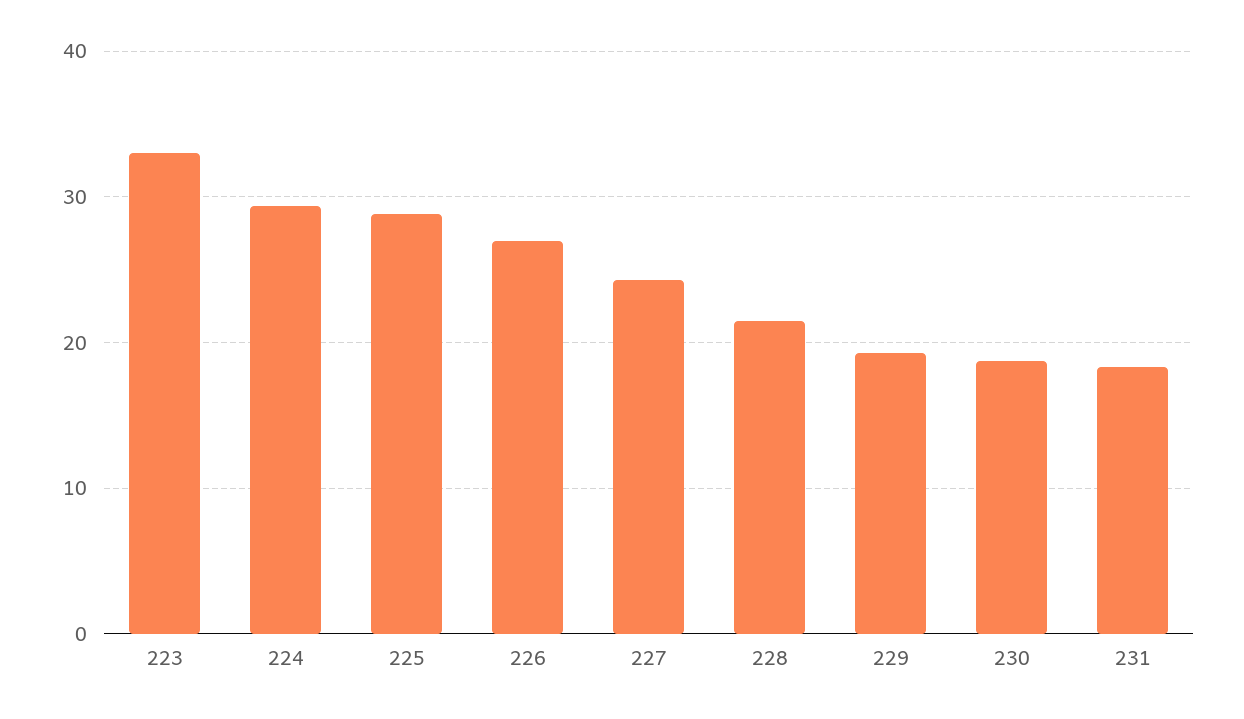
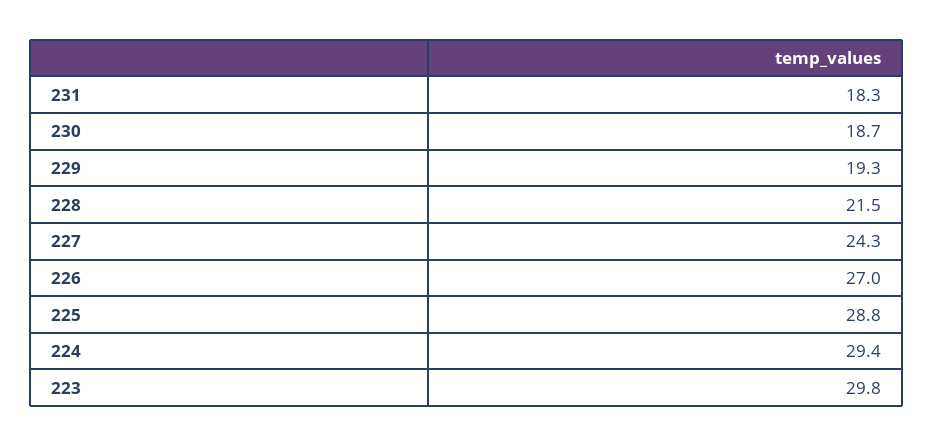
  {
-   "223": 33,
+   "223": 29.8,
    "224": 29.4,
    "225": 28.8,
    "226": 27,
    "227": 24.3,
    "228": 21.5,
    "229": 19.3,
    "230": 18.7,
    "231": 18.3
  }

